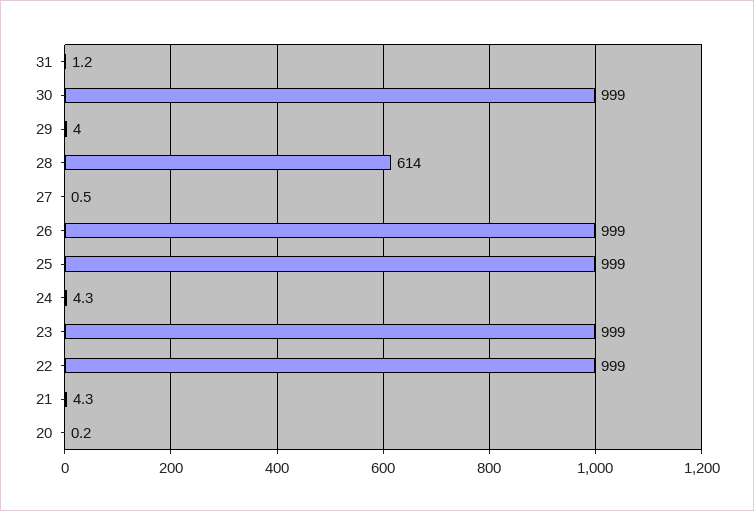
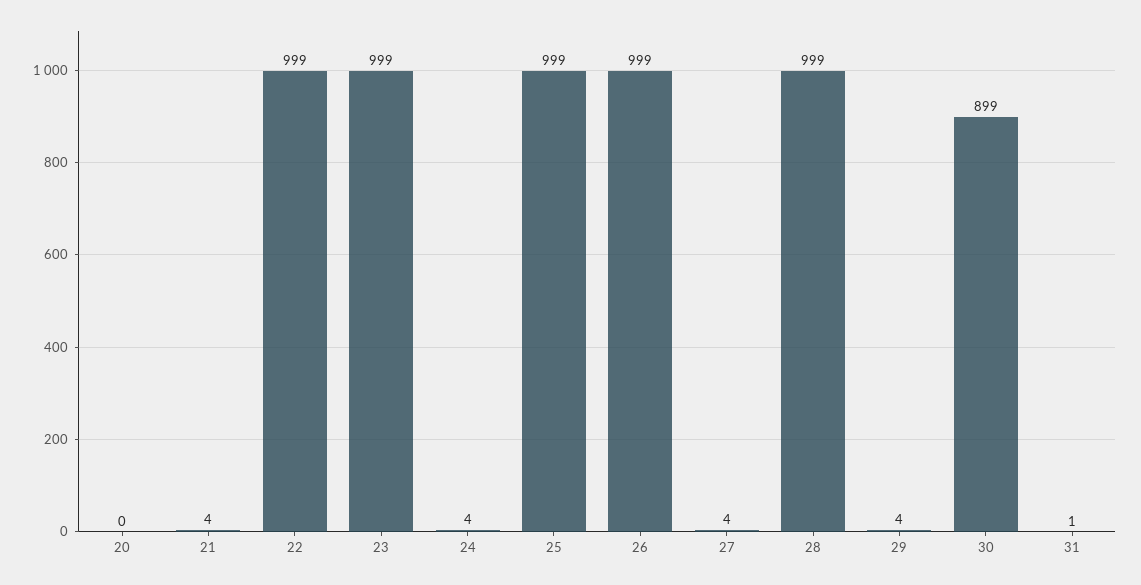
  {
    "31": 1.2,
-   "30": 999,
+   "30": 899,
    "29": 4,
-   "28": 614,
+   "28": 999,
-   "27": 0.5,
+   "27": 4,
    "26": 999,
    "25": 999,
    "24": 4.3,
    "23": 999,
    "22": 999,
    "21": 4.3,
    "20": 0.2
  }

